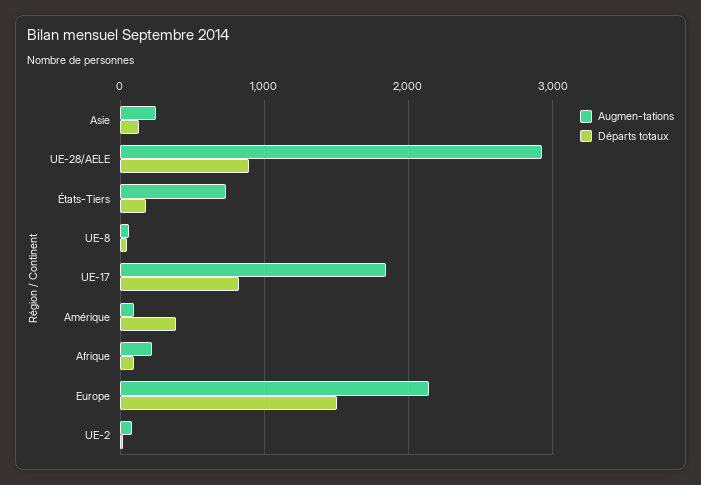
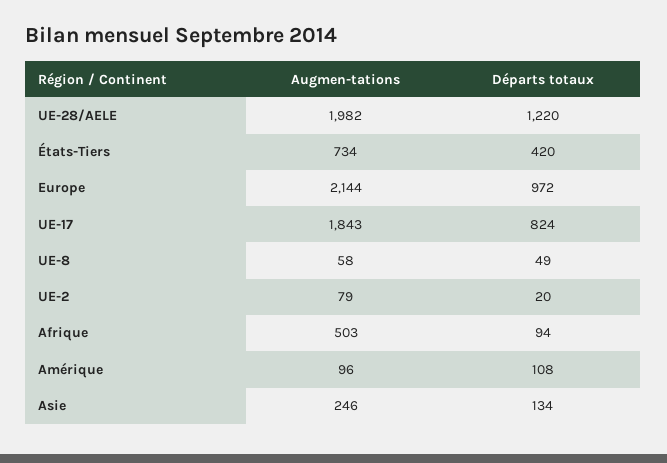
  {
    "Augmen-tations": {
      "Asie": 246,
-     "UE-28/AELE": 2900,
+     "UE-28/AELE": 1982,
      "États-Tiers": 734,
      "UE-8": 58,
      "UE-17": 1843,
      "Amérique": 96,
-     "Afrique": 200,
+     "Afrique": 503,
      "Europe": 2144,
      "UE-2": 79
    },
    "Départs totaux": {
      "Asie": 134,
-     "UE-28/AELE": 900,
+     "UE-28/AELE": 1220,
-     "États-Tiers": 200,
+     "États-Tiers": 420,
      "UE-8": 49,
      "UE-17": 824,
-     "Amérique": 400,
+     "Amérique": 108,
      "Afrique": 94,
-     "Europe": 1500,
+     "Europe": 972,
      "UE-2": 20
    }
  }

